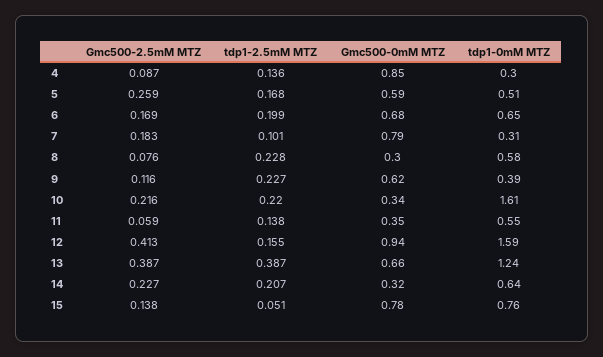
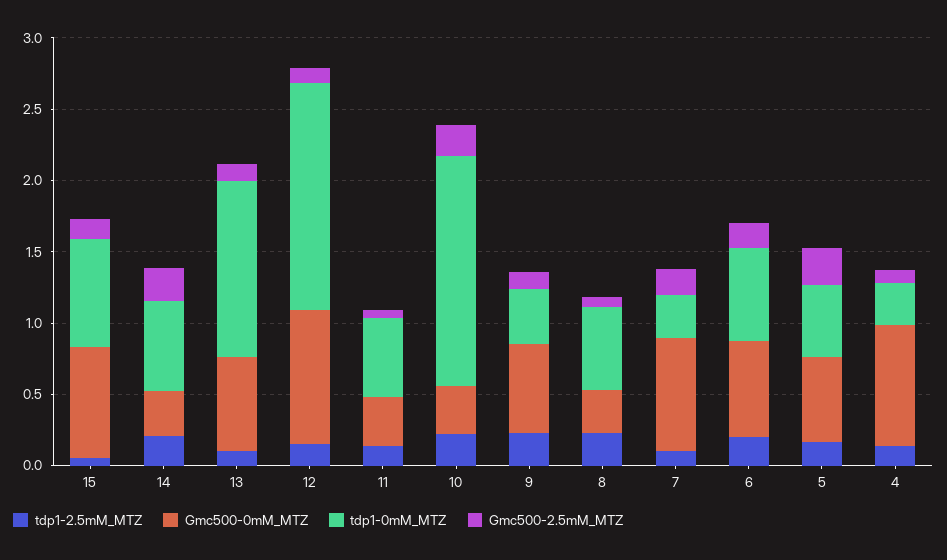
  {
    "Gmc500-2.5mM MTZ": {
      "4": 0.087,
      "5": 0.259,
      "6": 0.169,
      "7": 0.183,
      "8": 0.076,
      "9": 0.116,
      "10": 0.216,
      "11": 0.059,
-     "12": 0.413,
+     "12": 0.1,
-     "13": 0.387,
+     "13": 0.1,
      "14": 0.227,
      "15": 0.138
    },
    "tdp1-2.5mM MTZ": {
      "4": 0.136,
      "5": 0.168,
      "6": 0.199,
      "7": 0.101,
      "8": 0.228,
      "9": 0.227,
      "10": 0.22,
      "11": 0.138,
      "12": 0.155,
-     "13": 0.387,
+     "13": 0.1,
      "14": 0.207,
      "15": 0.051
    },
    "Gmc500-0mM MTZ": {
      "4": 0.85,
      "5": 0.59,
      "6": 0.68,
      "7": 0.79,
      "8": 0.3,
      "9": 0.62,
      "10": 0.34,
      "11": 0.35,
      "12": 0.94,
      "13": 0.66,
      "14": 0.32,
      "15": 0.78
    },
    "tdp1-0mM MTZ": {
      "4": 0.3,
      "5": 0.51,
      "6": 0.65,
      "7": 0.31,
      "8": 0.58,
      "9": 0.39,
      "10": 1.61,
      "11": 0.55,
      "12": 1.59,
      "13": 1.24,
      "14": 0.64,
      "15": 0.76
    }
  }

